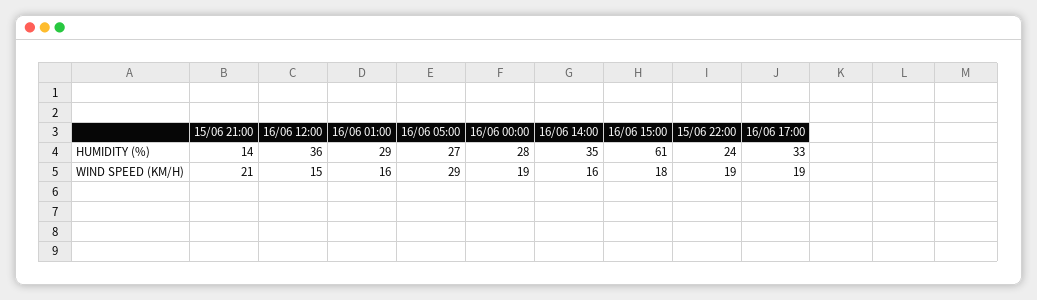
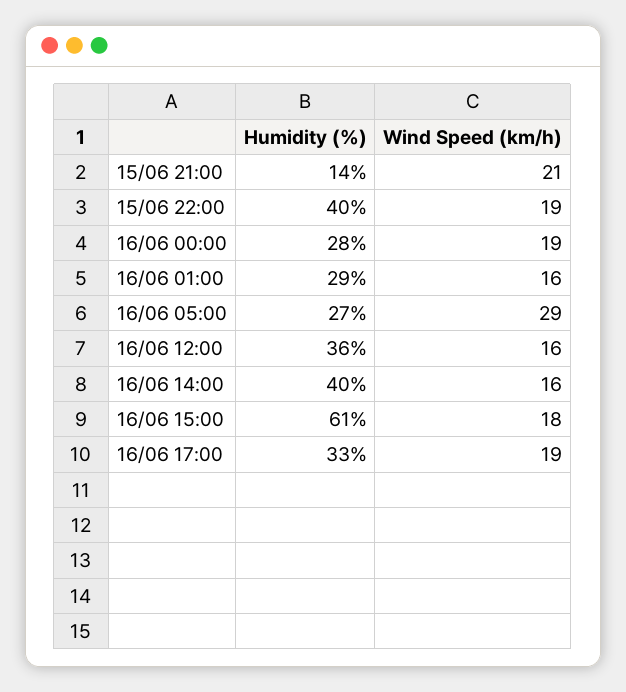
  {
    "15/06 21:00": {
      "HUMIDITY (%)": 14,
      "WIND SPEED (KM/H)": 21
    },
    "16/06 12:00": {
      "HUMIDITY (%)": 36,
-     "WIND SPEED (KM/H)": 15
+     "WIND SPEED (KM/H)": 16
    },
    "16/06 01:00": {
      "HUMIDITY (%)": 29,
      "WIND SPEED (KM/H)": 16
    },
    "16/06 05:00": {
      "HUMIDITY (%)": 27,
      "WIND SPEED (KM/H)": 29
    },
    "16/06 00:00": {
      "HUMIDITY (%)": 28,
      "WIND SPEED (KM/H)": 19
    },
    "16/06 14:00": {
-     "HUMIDITY (%)": 35,
+     "HUMIDITY (%)": 40,
      "WIND SPEED (KM/H)": 16
    },
    "16/06 15:00": {
      "HUMIDITY (%)": 61,
      "WIND SPEED (KM/H)": 18
    },
    "15/06 22:00": {
-     "HUMIDITY (%)": 24,
+     "HUMIDITY (%)": 40,
      "WIND SPEED (KM/H)": 19
    },
    "16/06 17:00": {
      "HUMIDITY (%)": 33,
      "WIND SPEED (KM/H)": 19
    }
  }

